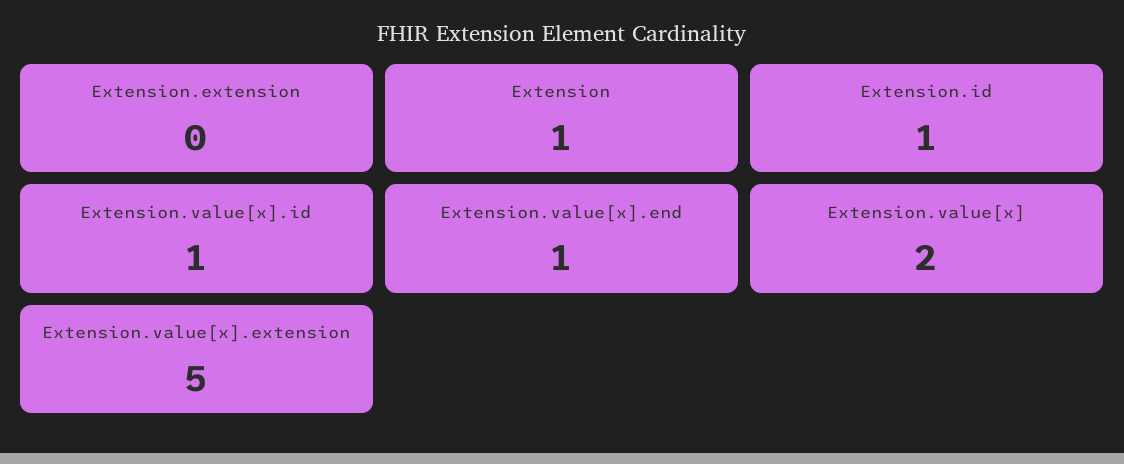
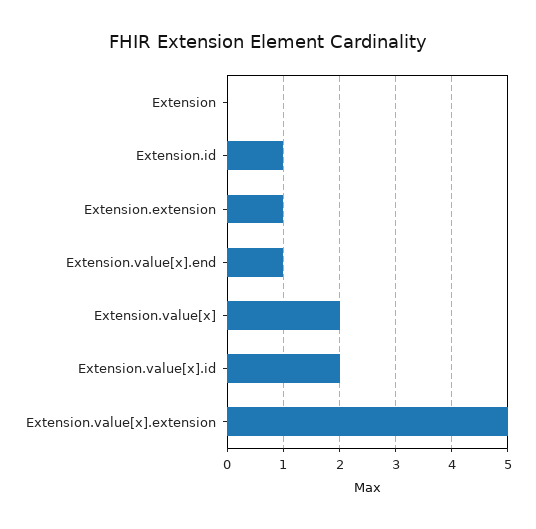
  {
-   "Extension.extension": 0,
+   "Extension.extension": 1,
-   "Extension": 1,
+   "Extension": 0,
    "Extension.id": 1,
-   "Extension.value[x].id": 1,
+   "Extension.value[x].id": 2,
    "Extension.value[x].end": 1,
    "Extension.value[x]": 2,
    "Extension.value[x].extension": 5
  }

